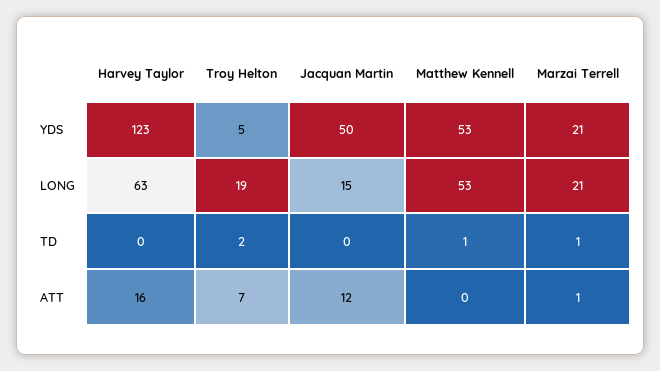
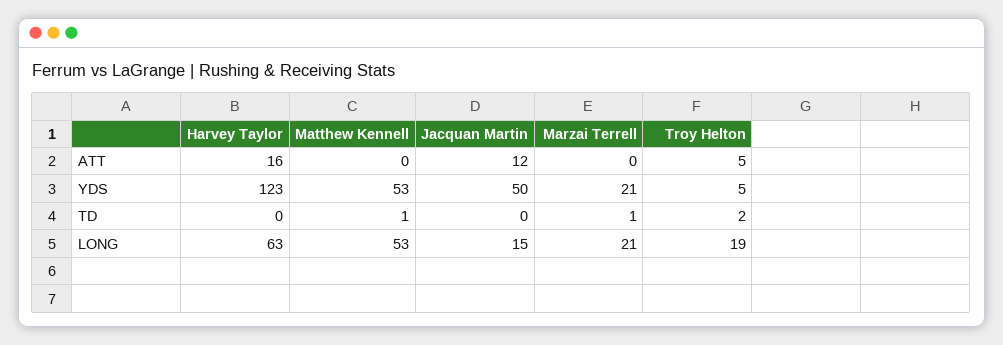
  {
    "Harvey Taylor": {
      "YDS": 123,
      "LONG": 63,
      "TD": 0,
      "ATT": 16
    },
    "Troy Helton": {
      "YDS": 5,
      "LONG": 19,
      "TD": 2,
-     "ATT": 7
+     "ATT": 5
    },
    "Jacquan Martin": {
      "YDS": 50,
      "LONG": 15,
      "TD": 0,
      "ATT": 12
    },
    "Matthew Kennell": {
      "YDS": 53,
      "LONG": 53,
      "TD": 1,
      "ATT": 0
    },
    "Marzai Terrell": {
      "YDS": 21,
      "LONG": 21,
      "TD": 1,
-     "ATT": 1
+     "ATT": 0
    }
  }

